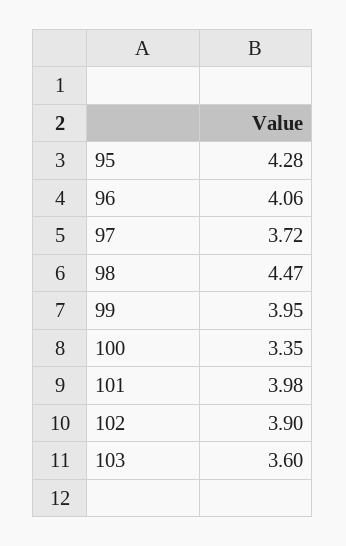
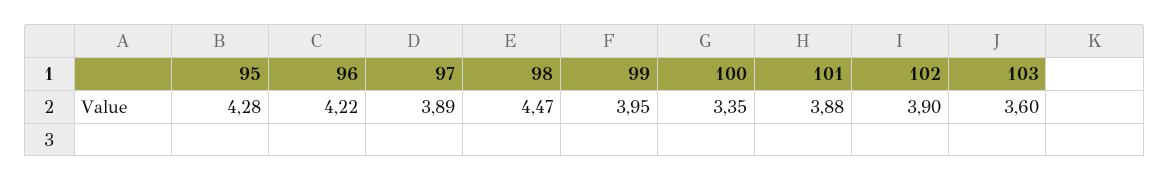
  {
    "95": 4.28,
-   "96": 4.06,
+   "96": 4.22,
-   "97": 3.72,
+   "97": 3.89,
    "98": 4.47,
    "99": 3.95,
    "100": 3.35,
-   "101": 3.98,
+   "101": 3.88,
    "102": 3.9,
    "103": 3.6
  }

